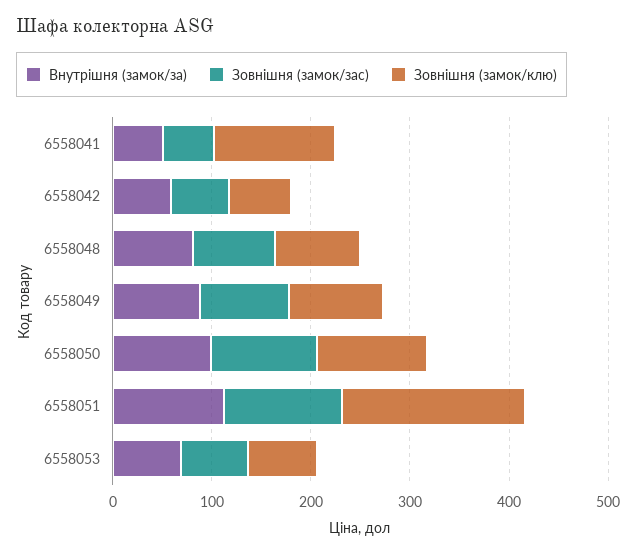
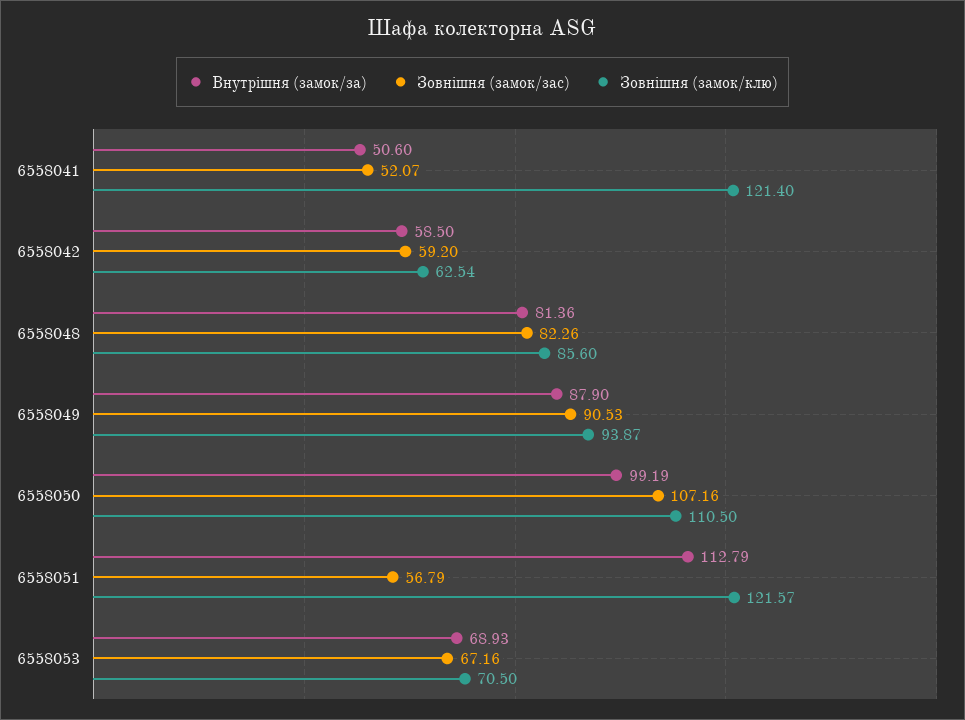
  {
    "Внутрішня (замок/за)": {
      "6558041": 50.6,
      "6558042": 58.5,
      "6558048": 81.36,
      "6558049": 87.9,
      "6558050": 99.19,
      "6558051": 112.79,
      "6558053": 68.93
    },
    "Зовнішня (замок/зас)": {
      "6558041": 52.07,
      "6558042": 59.2,
      "6558048": 82.26,
      "6558049": 90.53,
      "6558050": 107.16,
-     "6558051": 120,
+     "6558051": 56.79,
      "6558053": 67.16
    },
    "Зовнішня (замок/клю)": {
      "6558041": 121.4,
      "6558042": 62.54,
      "6558048": 85.6,
      "6558049": 93.87,
      "6558050": 110.5,
-     "6558051": 180,
+     "6558051": 121.57,
      "6558053": 70.5
    }
  }

